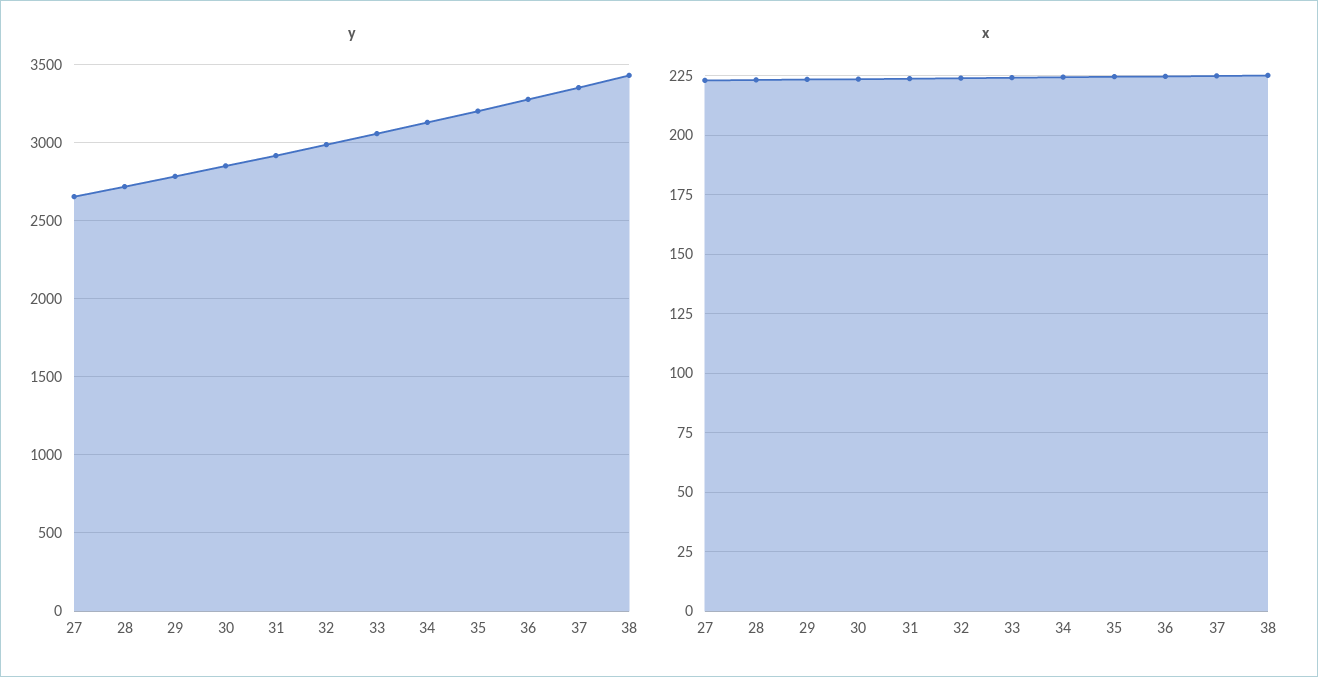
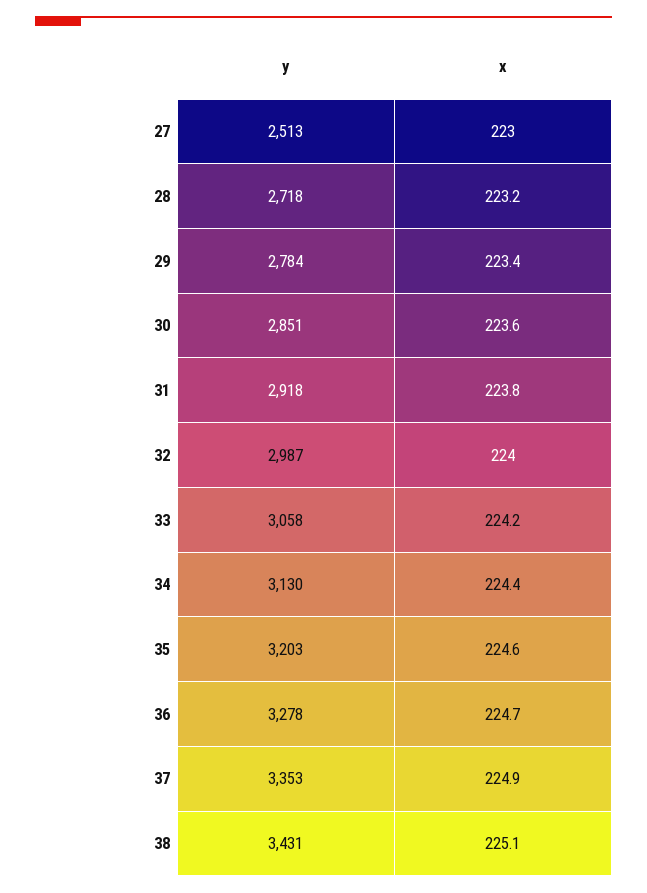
  {
    "y": {
-     "27": 2650,
+     "27": 2513,
      "28": 2718,
      "29": 2784,
      "30": 2851,
      "31": 2918,
      "32": 2987,
      "33": 3058,
      "34": 3130,
      "35": 3203,
      "36": 3278,
      "37": 3353,
      "38": 3431
    },
    "x": {
      "27": 223,
      "28": 223.2,
      "29": 223.4,
      "30": 223.6,
      "31": 223.8,
      "32": 224,
      "33": 224.2,
      "34": 224.4,
      "35": 224.6,
      "36": 224.7,
      "37": 224.9,
      "38": 225.1
    }
  }

